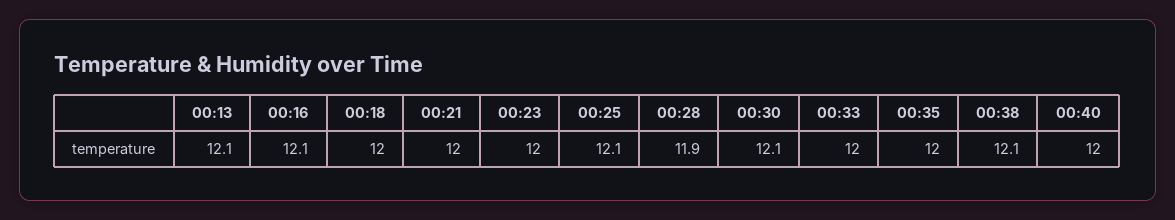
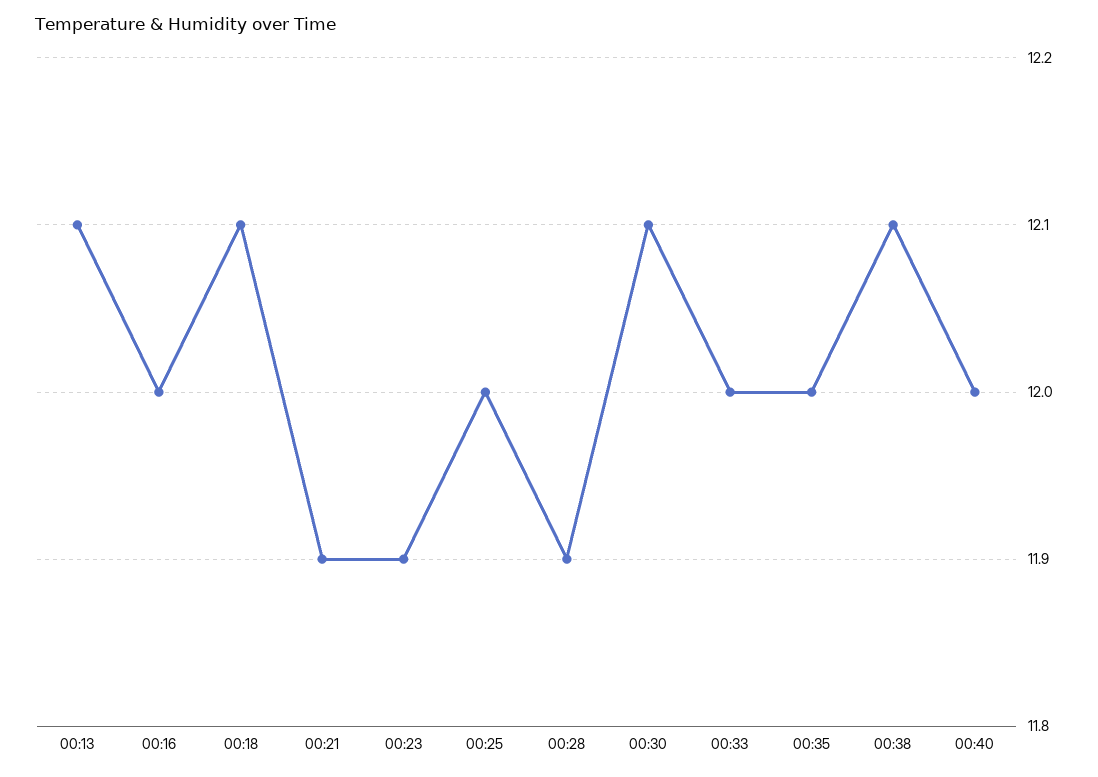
  {
    "00:13": 12.1,
-   "00:16": 12.1,
+   "00:16": 12,
-   "00:18": 12,
+   "00:18": 12.1,
-   "00:21": 12,
+   "00:21": 11.9,
-   "00:23": 12,
+   "00:23": 11.9,
-   "00:25": 12.1,
+   "00:25": 12,
    "00:28": 11.9,
    "00:30": 12.1,
    "00:33": 12,
    "00:35": 12,
    "00:38": 12.1,
    "00:40": 12
  }

